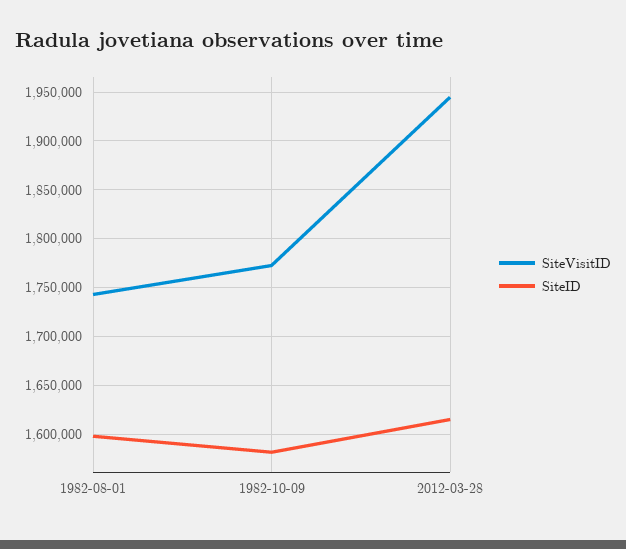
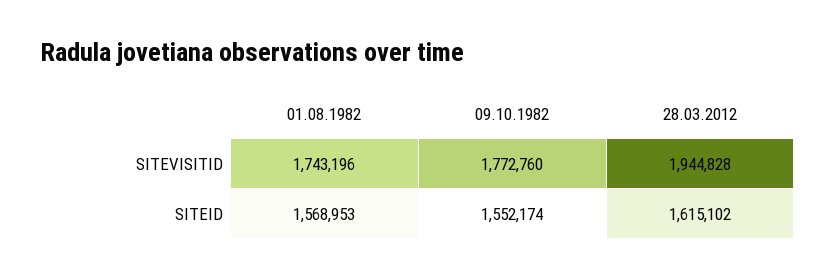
  {
    "SiteVisitID": {
      "1982-08-01": 1743196,
      "1982-10-09": 1772760,
      "2012-03-28": 1944828
    },
    "SiteID": {
-     "1982-08-01": 1600000,
+     "1982-08-01": 1568953,
-     "1982-10-09": 1580000,
+     "1982-10-09": 1552174,
      "2012-03-28": 1615102
    }
  }

